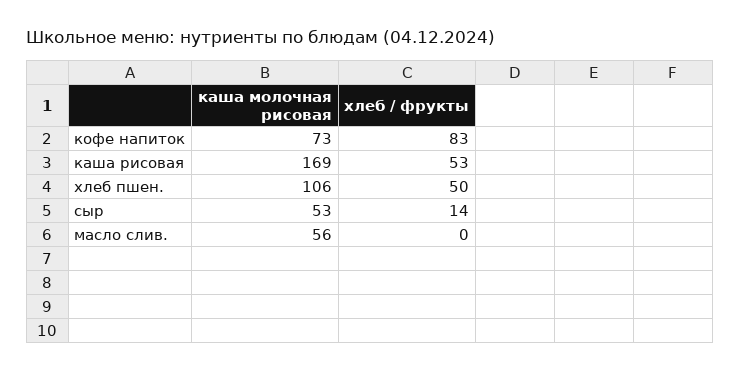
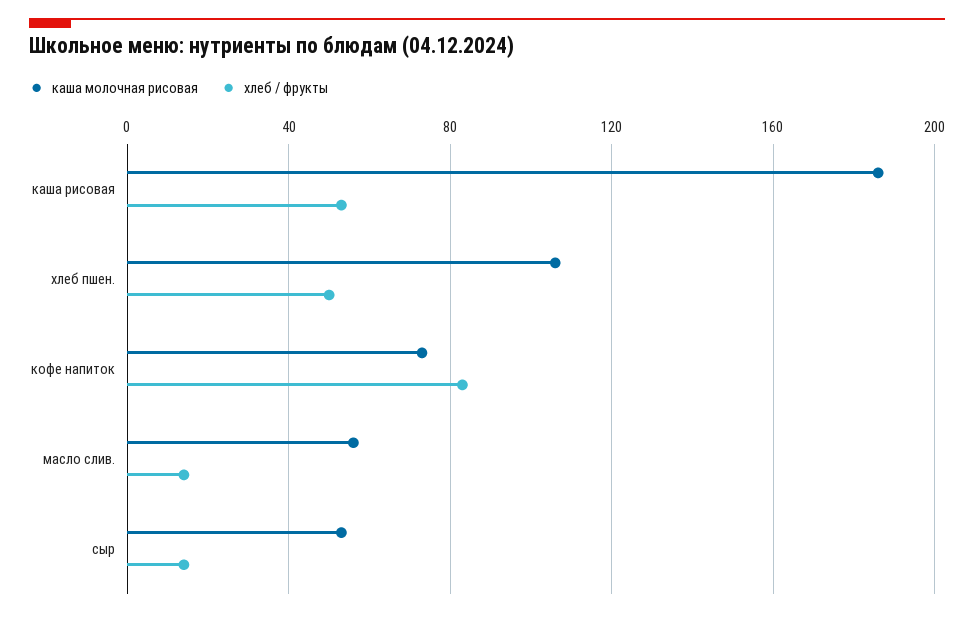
  {
    "каша молочная рисовая": {
      "кофе напиток": 73,
-     "каша рисовая": 169,
+     "каша рисовая": 185,
      "хлеб пшен.": 106,
      "сыр": 53,
      "масло слив.": 56
    },
    "хлеб / фрукты": {
      "кофе напиток": 83,
      "каша рисовая": 53,
      "хлеб пшен.": 50,
      "сыр": 14,
-     "масло слив.": 0
+     "масло слив.": 15
    }
  }

